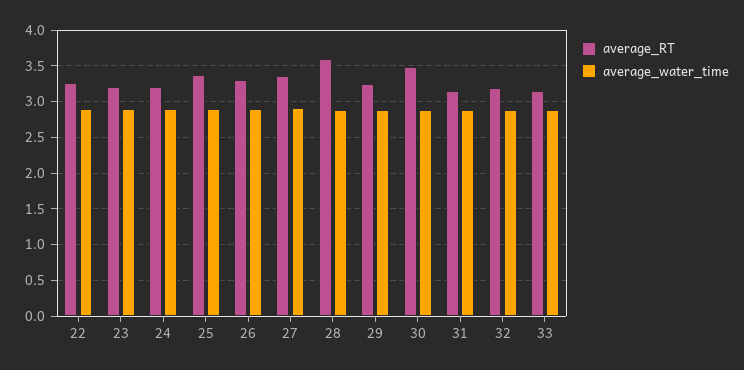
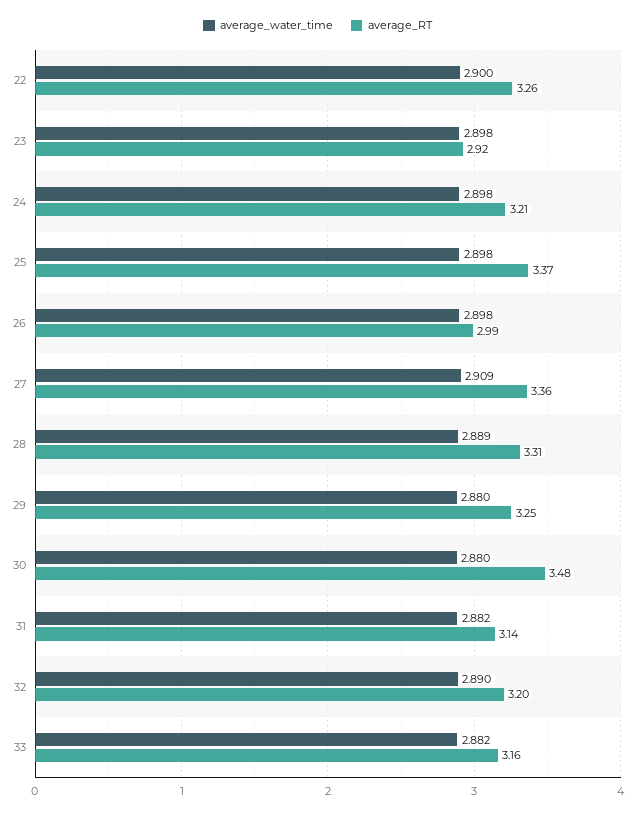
  {
    "average_RT": {
      "22": 3.26,
-     "23": 3.2,
+     "23": 2.92,
      "24": 3.21,
      "25": 3.37,
-     "26": 3.3,
+     "26": 2.99,
      "27": 3.36,
-     "28": 3.6,
+     "28": 3.31,
      "29": 3.25,
      "30": 3.48,
      "31": 3.14,
      "32": 3.2,
      "33": 3.16
    },
    "average_water_time": {
      "22": 2.9,
      "23": 2.898,
      "24": 2.898,
      "25": 2.898,
      "26": 2.898,
      "27": 2.909,
      "28": 2.889,
      "29": 2.88,
      "30": 2.88,
      "31": 2.882,
      "32": 2.89,
      "33": 2.882
    }
  }

